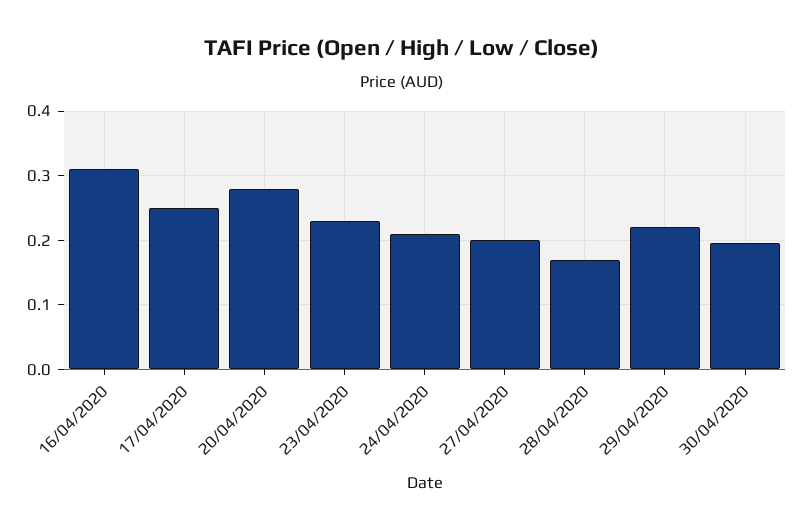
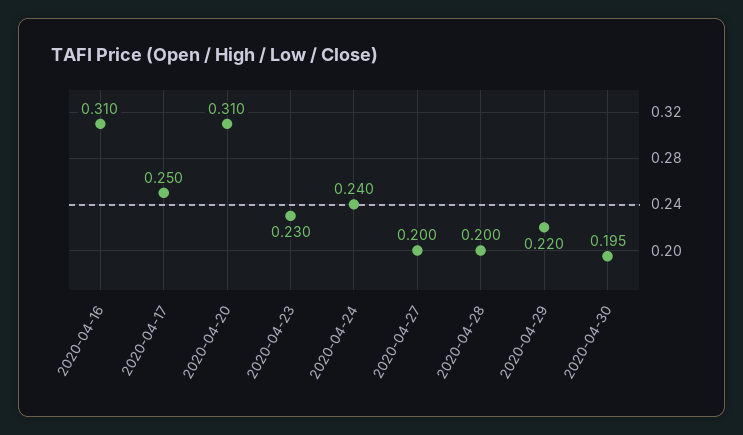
  {
    "16/04/2020": 0.31,
    "17/04/2020": 0.25,
-   "20/04/2020": 0.28,
+   "20/04/2020": 0.31,
    "23/04/2020": 0.23,
-   "24/04/2020": 0.21,
+   "24/04/2020": 0.24,
    "27/04/2020": 0.2,
-   "28/04/2020": 0.17,
+   "28/04/2020": 0.2,
    "29/04/2020": 0.22,
    "30/04/2020": 0.195
  }

